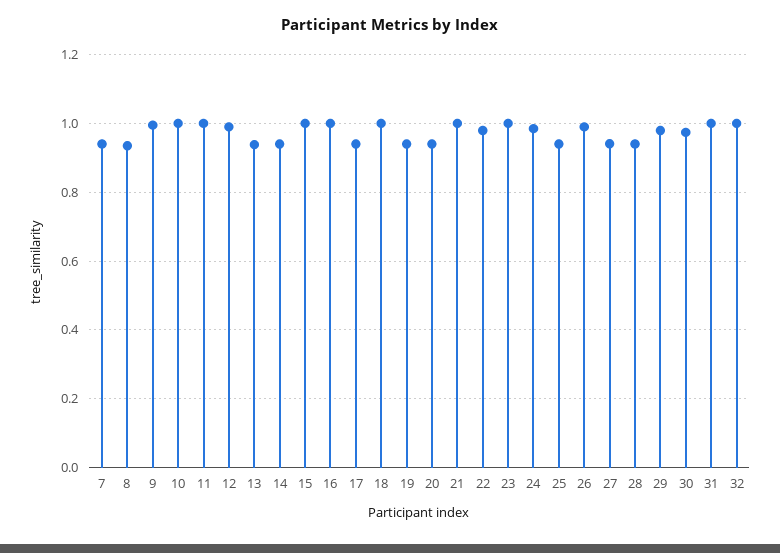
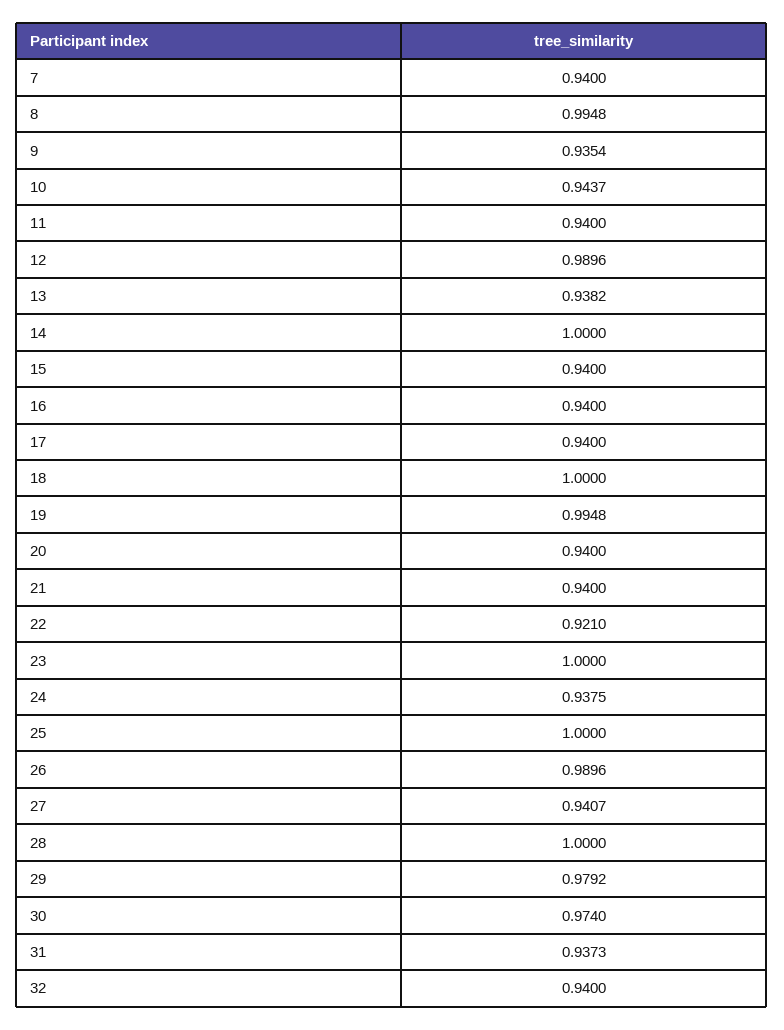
  {
    "7": 0.94,
-   "8": 0.94,
+   "8": 0.9948,
-   "9": 1,
+   "9": 0.9354,
-   "10": 1,
+   "10": 0.9437,
-   "11": 1,
+   "11": 0.94,
    "12": 0.9896,
    "13": 0.9382,
-   "14": 0.94,
+   "14": 1,
-   "15": 1,
+   "15": 0.94,
-   "16": 1,
+   "16": 0.94,
    "17": 0.94,
    "18": 1,
-   "19": 0.94,
+   "19": 0.9948,
    "20": 0.94,
-   "21": 1,
+   "21": 0.94,
-   "22": 0.98,
+   "22": 0.921,
    "23": 1,
-   "24": 0.98,
+   "24": 0.9375,
-   "25": 0.94,
+   "25": 1,
    "26": 0.9896,
    "27": 0.9407,
-   "28": 0.94,
+   "28": 1,
    "29": 0.9792,
    "30": 0.974,
-   "31": 1,
+   "31": 0.9373,
-   "32": 1
+   "32": 0.94
  }

